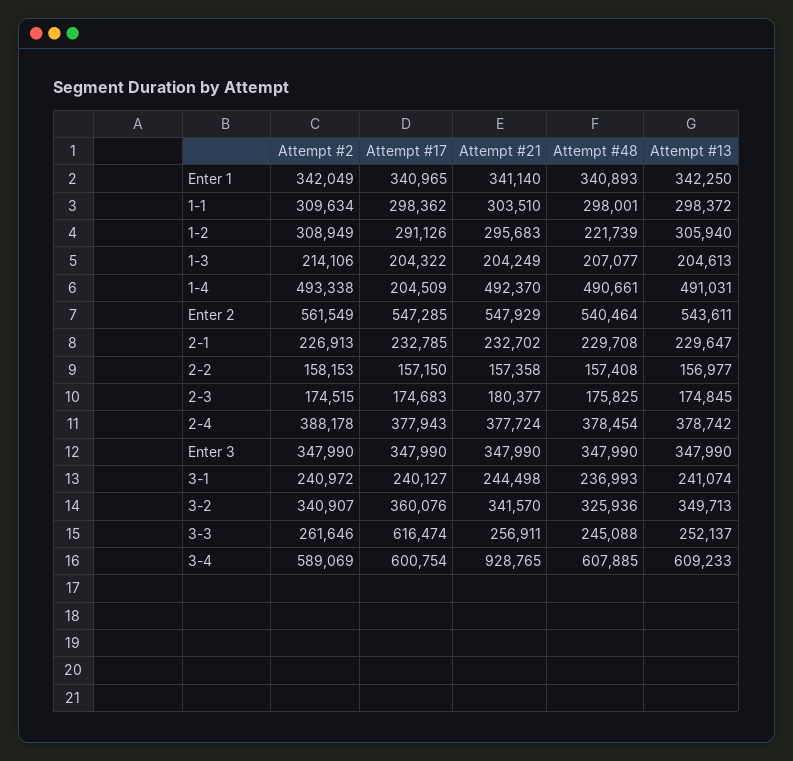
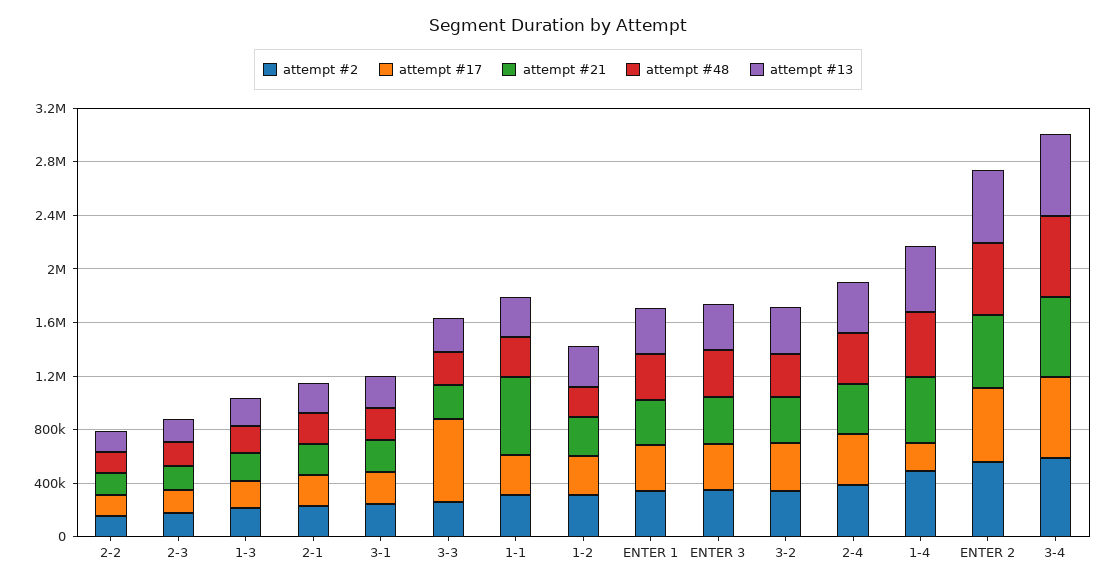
  {
    "Attempt #2": {
      "Enter 1": 342049,
      "1-1": 309634,
      "1-2": 308949,
      "1-3": 214106,
      "1-4": 493338,
      "Enter 2": 561549,
      "2-1": 226913,
      "2-2": 158153,
      "2-3": 174515,
      "2-4": 388178,
      "Enter 3": 347990,
      "3-1": 240972,
      "3-2": 340907,
      "3-3": 261646,
      "3-4": 589069
    },
    "Attempt #17": {
      "Enter 1": 340965,
      "1-1": 298362,
      "1-2": 291126,
      "1-3": 204322,
      "1-4": 204509,
      "Enter 2": 547285,
      "2-1": 232785,
      "2-2": 157150,
      "2-3": 174683,
      "2-4": 377943,
      "Enter 3": 347990,
      "3-1": 240127,
      "3-2": 360076,
      "3-3": 616474,
      "3-4": 600754
    },
    "Attempt #21": {
      "Enter 1": 341140,
-     "1-1": 303510,
+     "1-1": 600000,
      "1-2": 295683,
      "1-3": 204249,
      "1-4": 492370,
      "Enter 2": 547929,
      "2-1": 232702,
      "2-2": 157358,
      "2-3": 180377,
      "2-4": 377724,
      "Enter 3": 347990,
      "3-1": 244498,
      "3-2": 341570,
      "3-3": 256911,
-     "3-4": 928765
+     "3-4": 600000
    },
    "Attempt #48": {
      "Enter 1": 340893,
      "1-1": 298001,
      "1-2": 221739,
      "1-3": 207077,
      "1-4": 490661,
      "Enter 2": 540464,
      "2-1": 229708,
      "2-2": 157408,
      "2-3": 175825,
      "2-4": 378454,
      "Enter 3": 347990,
      "3-1": 236993,
      "3-2": 325936,
      "3-3": 245088,
      "3-4": 607885
    },
    "Attempt #13": {
      "Enter 1": 342250,
      "1-1": 298372,
      "1-2": 305940,
      "1-3": 204613,
      "1-4": 491031,
      "Enter 2": 543611,
      "2-1": 229647,
      "2-2": 156977,
      "2-3": 174845,
      "2-4": 378742,
      "Enter 3": 347990,
      "3-1": 241074,
      "3-2": 349713,
      "3-3": 252137,
      "3-4": 609233
    }
  }

